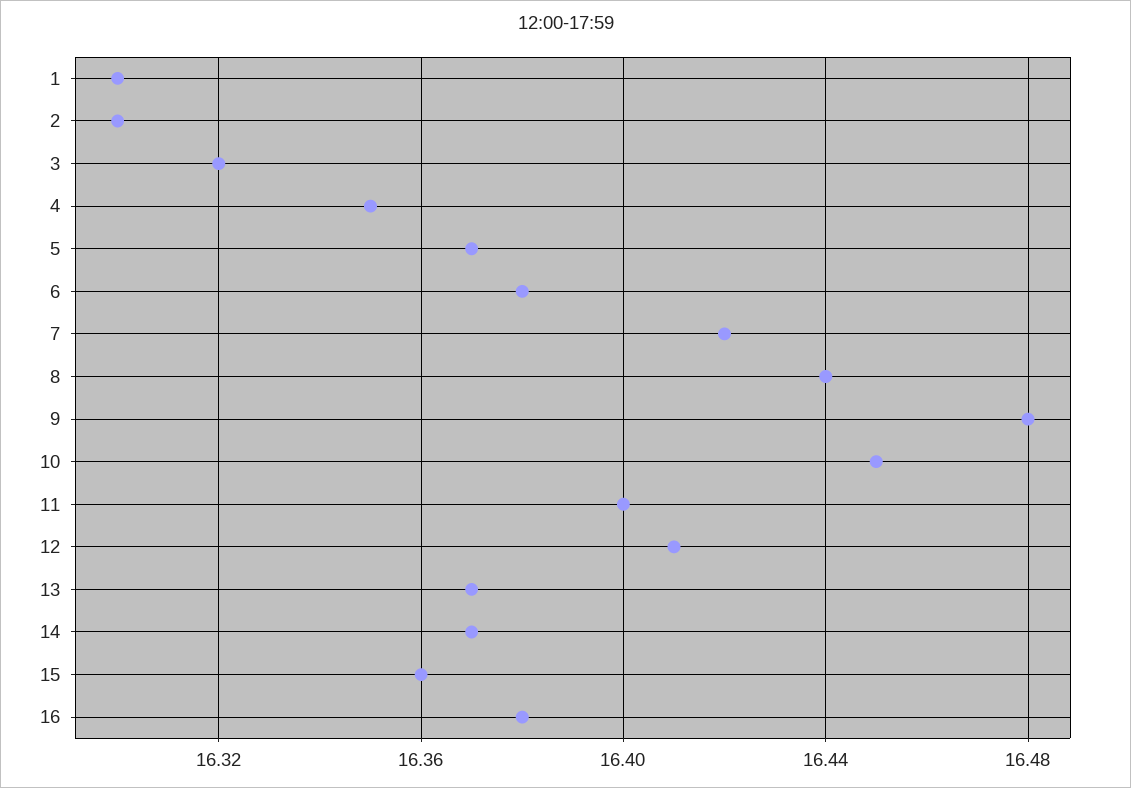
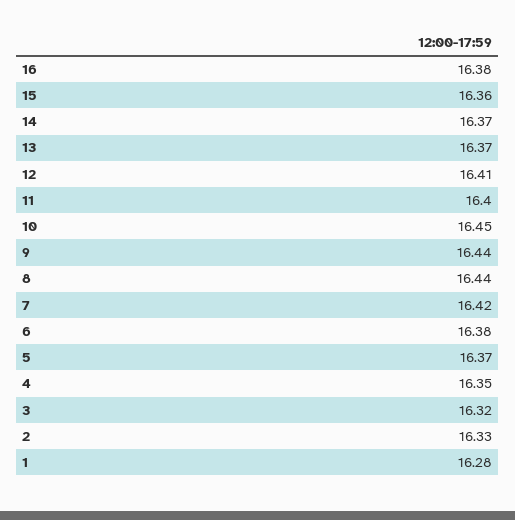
  {
-   "1": 16.3,
+   "1": 16.28,
-   "2": 16.3,
+   "2": 16.33,
    "3": 16.32,
    "4": 16.35,
    "5": 16.37,
    "6": 16.38,
    "7": 16.42,
    "8": 16.44,
-   "9": 16.48,
+   "9": 16.44,
    "10": 16.45,
    "11": 16.4,
    "12": 16.41,
    "13": 16.37,
    "14": 16.37,
    "15": 16.36,
    "16": 16.38
  }

